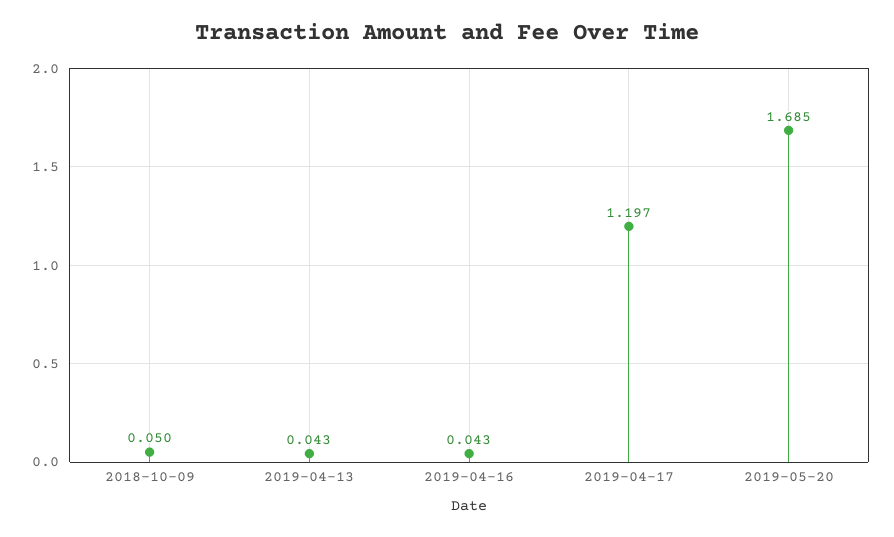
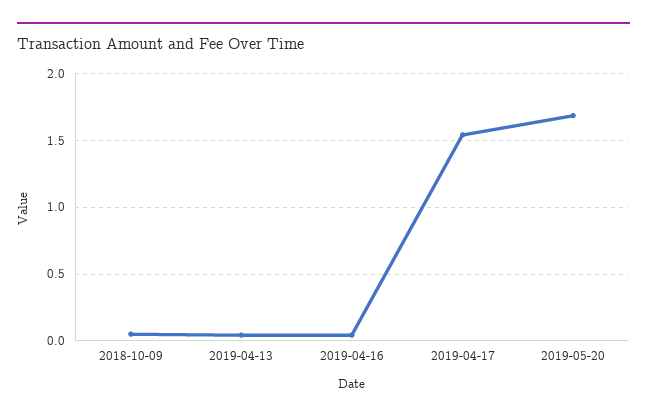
  {
    "2018-10-09": 0.05,
    "2019-04-13": 0.043,
    "2019-04-16": 0.043,
-   "2019-04-17": 1.197,
+   "2019-04-17": 1.55,
    "2019-05-20": 1.685
  }

